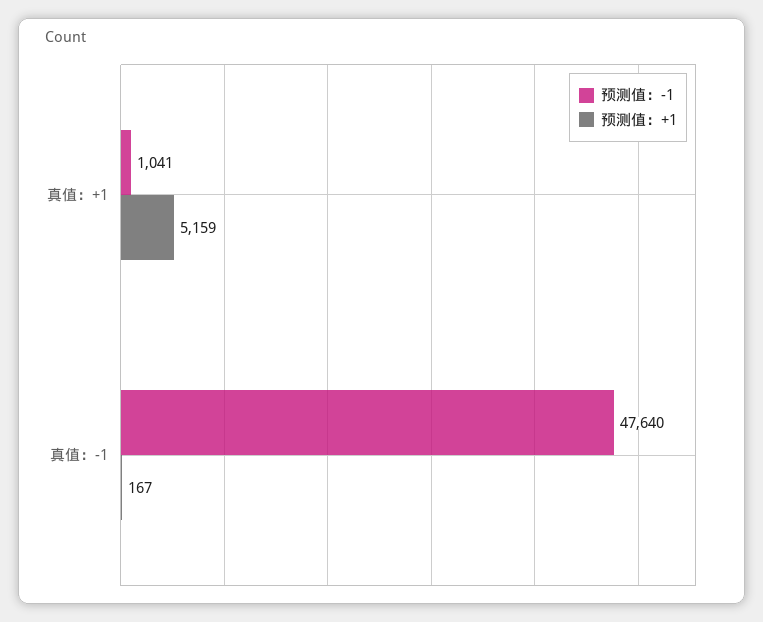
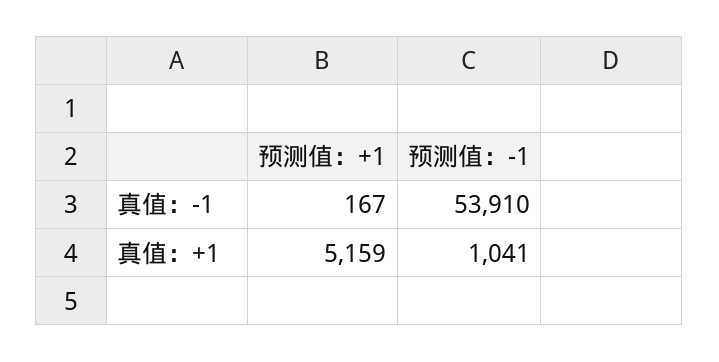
  {
    "预测值：-1": {
      "真值：+1": 1041,
-     "真值：-1": 47640
+     "真值：-1": 53910
    },
    "预测值：+1": {
      "真值：+1": 5159,
      "真值：-1": 167
    }
  }

